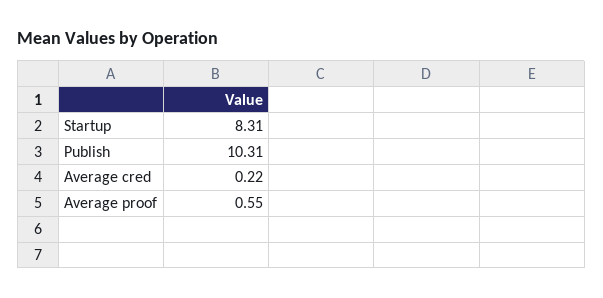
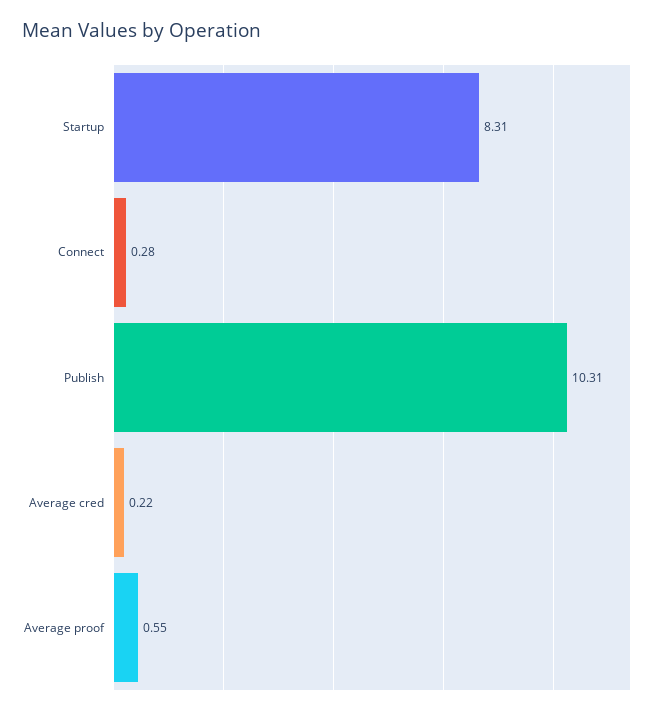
  {
    "Startup": 8.31,
    "Publish": 10.31,
    "Average cred": 0.22,
-   "Average proof": 0.55
+   "Average proof": 0.55,
+   "Connect": 0.28
  }

